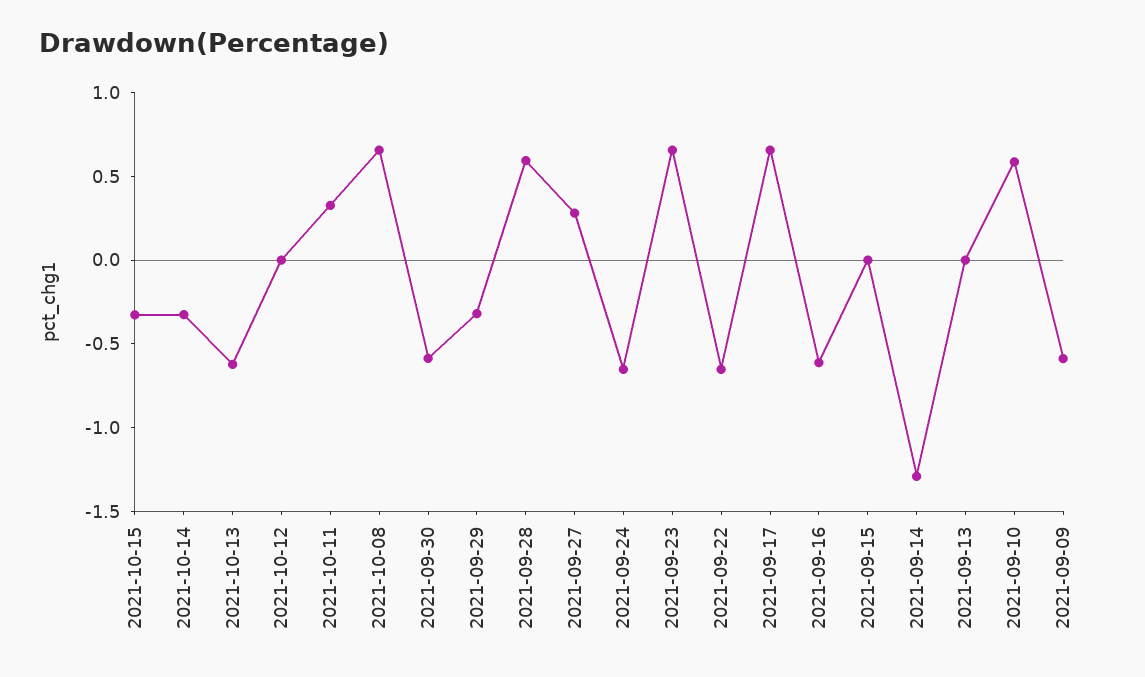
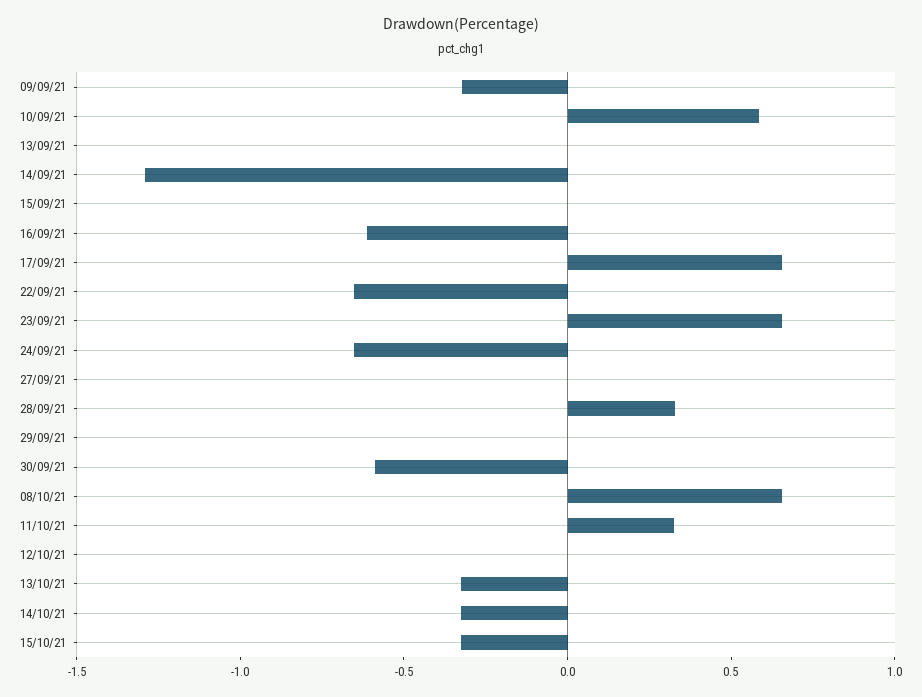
  {
    "2021-10-15": -0.3,
    "2021-10-14": -0.3,
-   "2021-10-13": -0.6,
+   "2021-10-13": -0.3,
    "2021-10-12": 0,
    "2021-10-11": 0.3,
    "2021-10-08": 0.7,
    "2021-09-30": -0.6,
-   "2021-09-29": -0.3,
+   "2021-09-29": 0,
-   "2021-09-28": 0.6,
+   "2021-09-28": 0.3,
-   "2021-09-27": 0.3,
+   "2021-09-27": 0,
    "2021-09-24": -0.7,
    "2021-09-23": 0.7,
    "2021-09-22": -0.7,
    "2021-09-17": 0.7,
    "2021-09-16": -0.6,
    "2021-09-15": 0,
    "2021-09-14": -1.3,
    "2021-09-13": 0,
    "2021-09-10": 0.6,
-   "2021-09-09": -0.6
+   "2021-09-09": -0.3
  }

